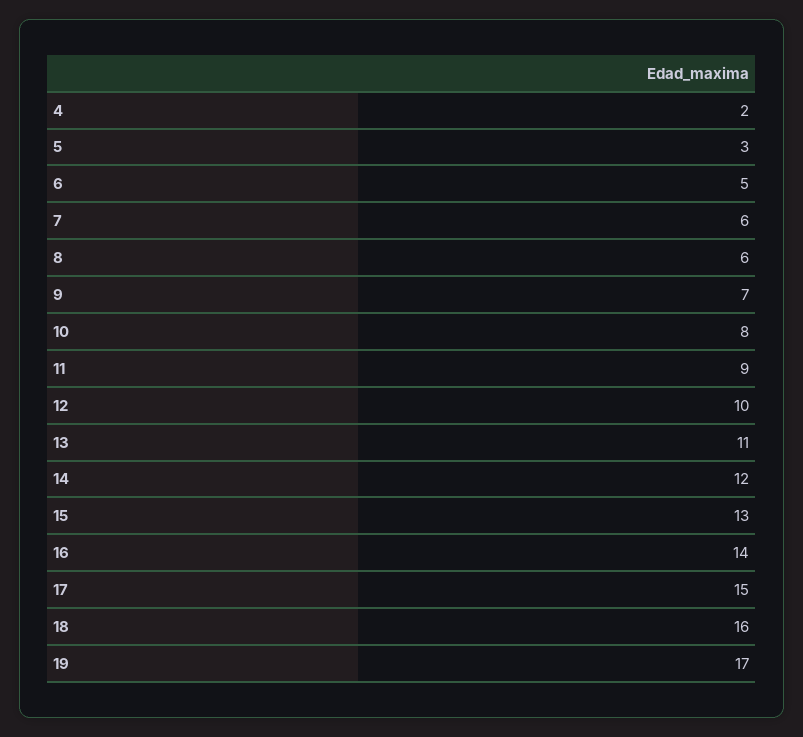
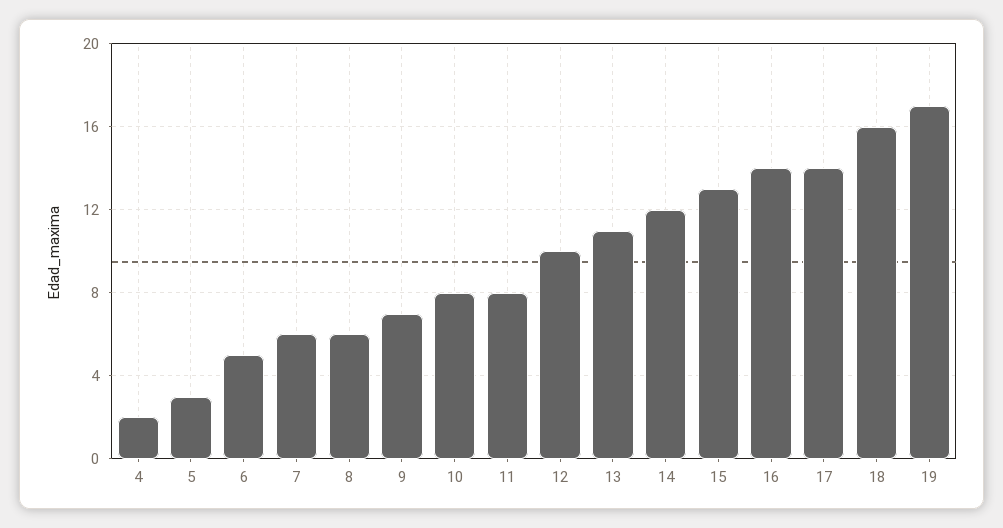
  {
    "4": 2,
    "5": 3,
    "6": 5,
    "7": 6,
    "8": 6,
    "9": 7,
    "10": 8,
-   "11": 9,
+   "11": 8,
    "12": 10,
    "13": 11,
    "14": 12,
    "15": 13,
    "16": 14,
-   "17": 15,
+   "17": 14,
    "18": 16,
    "19": 17
  }

